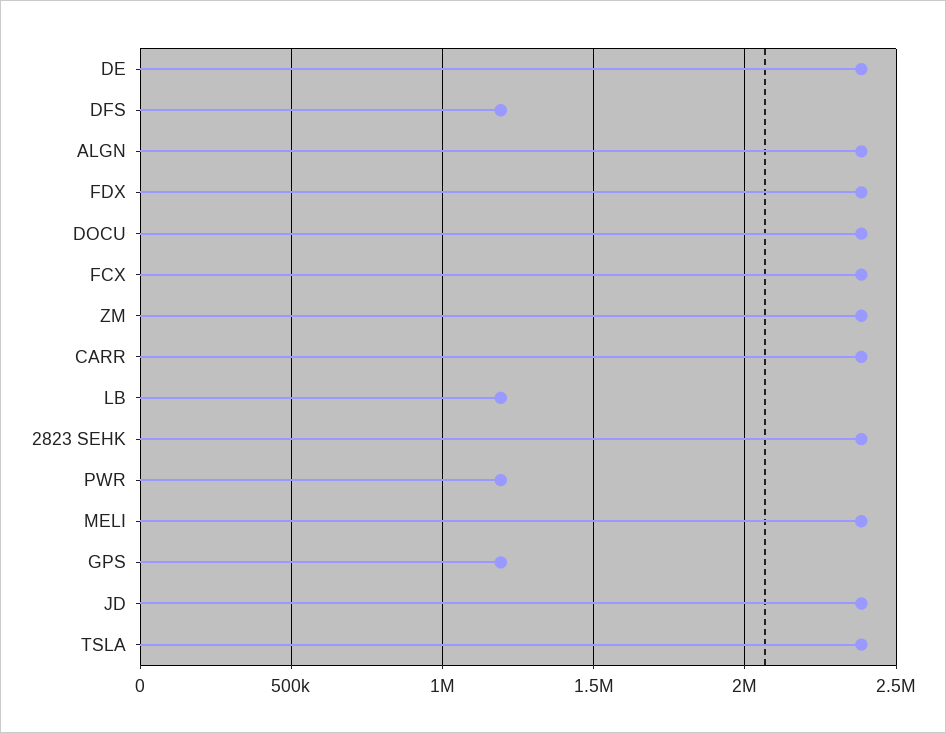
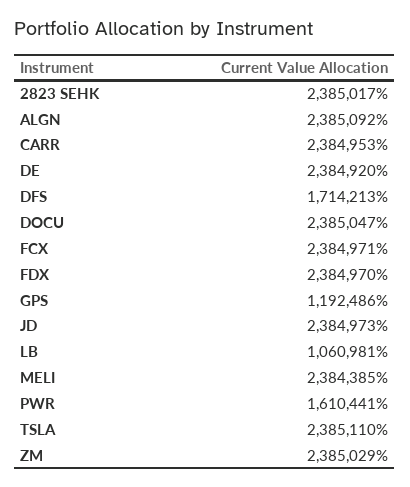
  {
    "DE": 2384920,
-   "DFS": 1200000,
+   "DFS": 1714213,
    "ALGN": 2385092,
    "FDX": 2384970,
    "DOCU": 2385047,
    "FCX": 2384971,
    "ZM": 2385029,
    "CARR": 2384953,
-   "LB": 1200000,
+   "LB": 1060981,
    "2823 SEHK": 2385017,
-   "PWR": 1200000,
+   "PWR": 1610441,
    "MELI": 2384385,
    "GPS": 1192486,
    "JD": 2384973,
    "TSLA": 2385110
  }

